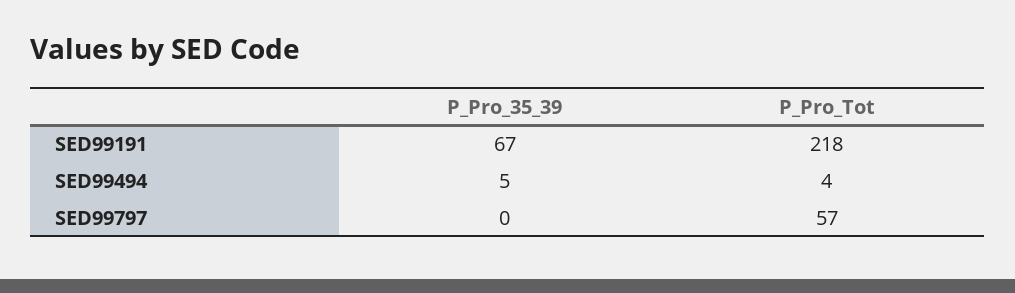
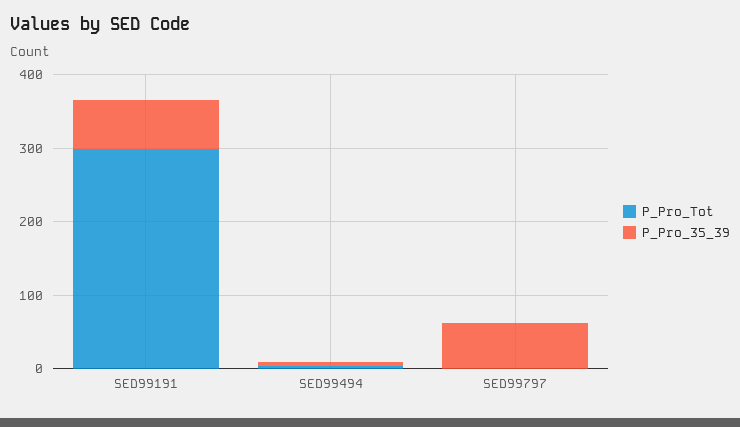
  {
    "P_Pro_35_39": {
      "SED99191": 67,
      "SED99494": 5,
-     "SED99797": 0
+     "SED99797": 60
    },
    "P_Pro_Tot": {
-     "SED99191": 218,
+     "SED99191": 300,
      "SED99494": 4,
-     "SED99797": 57
+     "SED99797": 0
    }
  }

